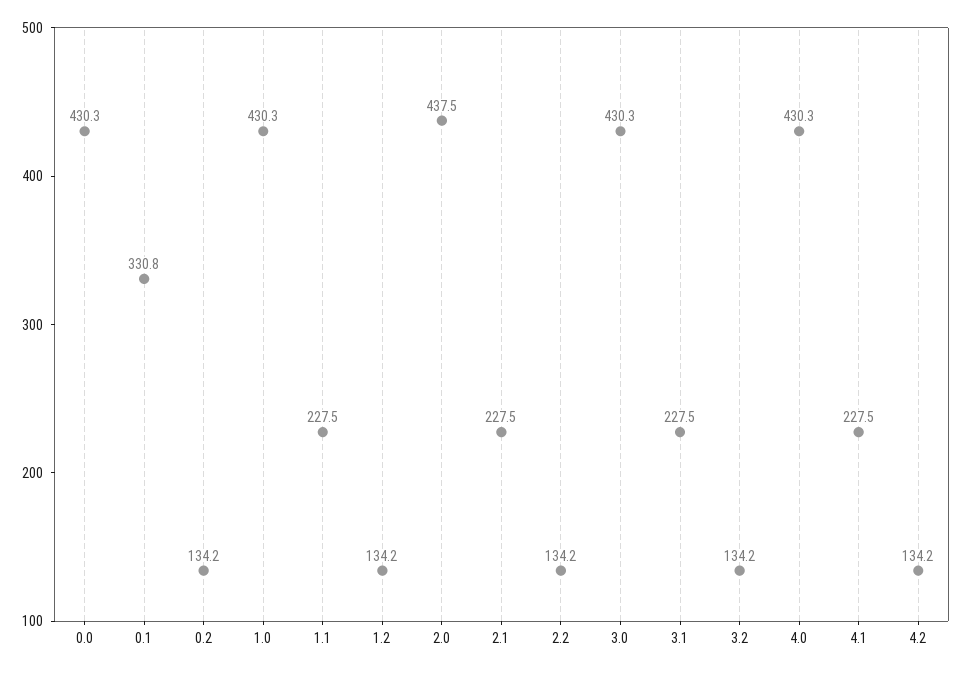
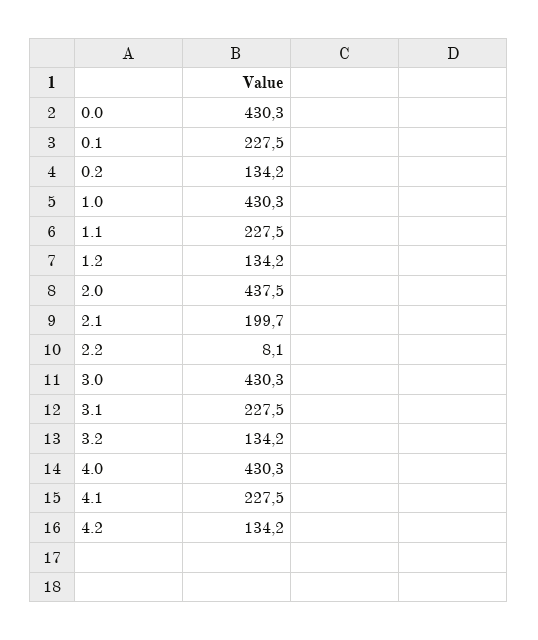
  {
    "0.0": 430.3,
-   "0.1": 330.8,
+   "0.1": 227.5,
    "0.2": 134.2,
    "1.0": 430.3,
    "1.1": 227.5,
    "1.2": 134.2,
    "2.0": 437.5,
-   "2.1": 227.5,
+   "2.1": 199.7,
-   "2.2": 134.2,
+   "2.2": 8.1,
    "3.0": 430.3,
    "3.1": 227.5,
    "3.2": 134.2,
    "4.0": 430.3,
    "4.1": 227.5,
    "4.2": 134.2
  }

